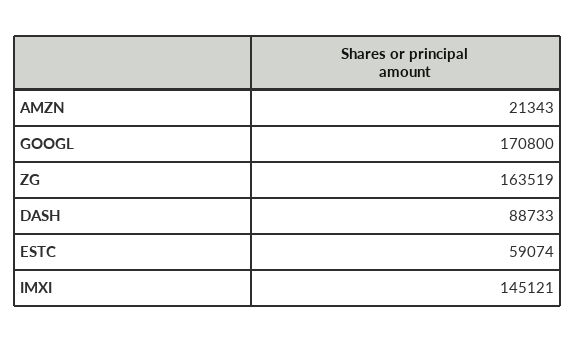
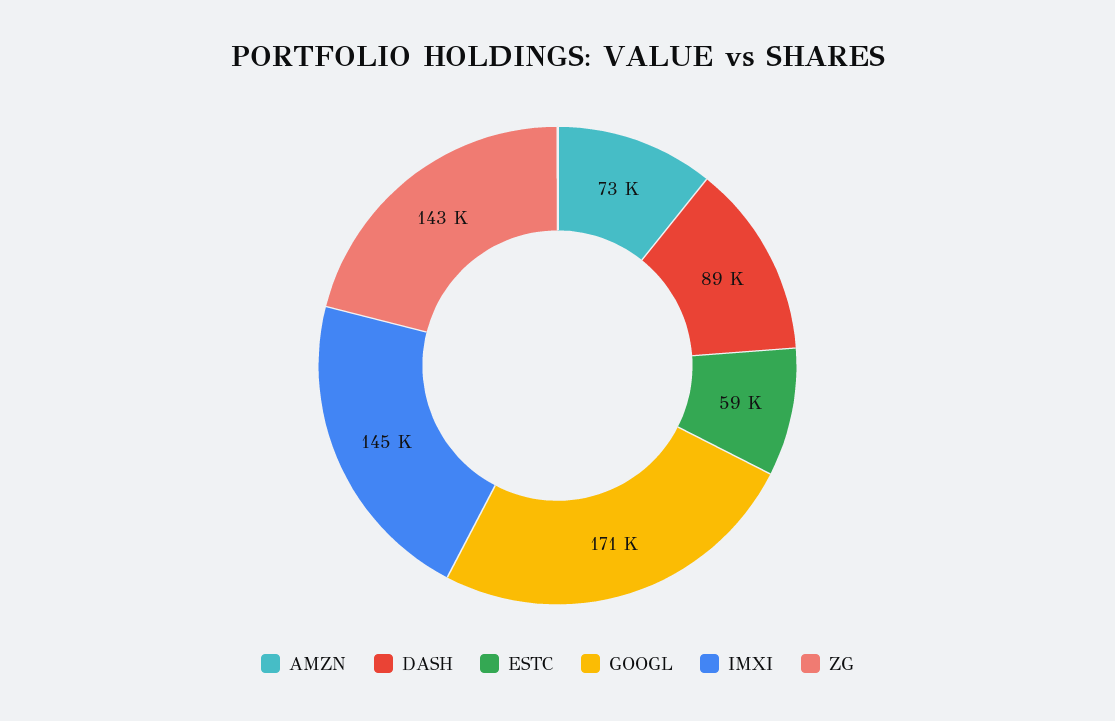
  {
-   "AMZN": 21343,
+   "AMZN": 73000,
    "GOOGL": 170800,
-   "ZG": 163519,
+   "ZG": 143000,
    "DASH": 88733,
    "ESTC": 59074,
    "IMXI": 145121
  }

